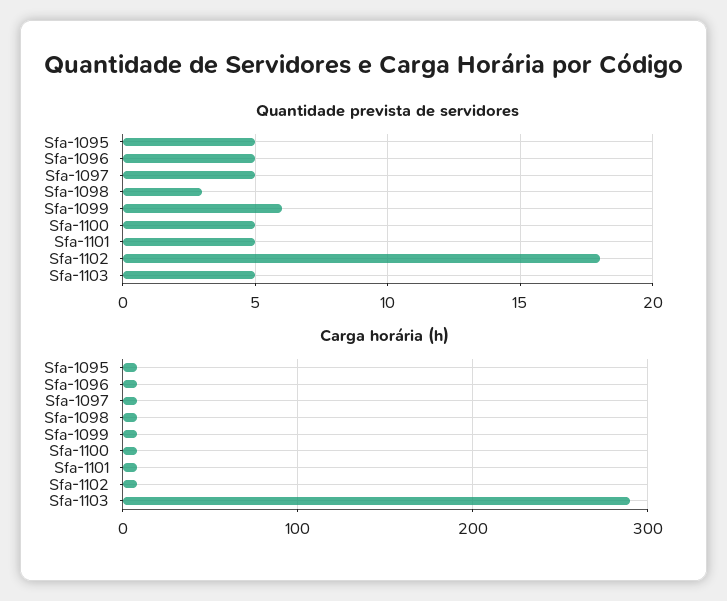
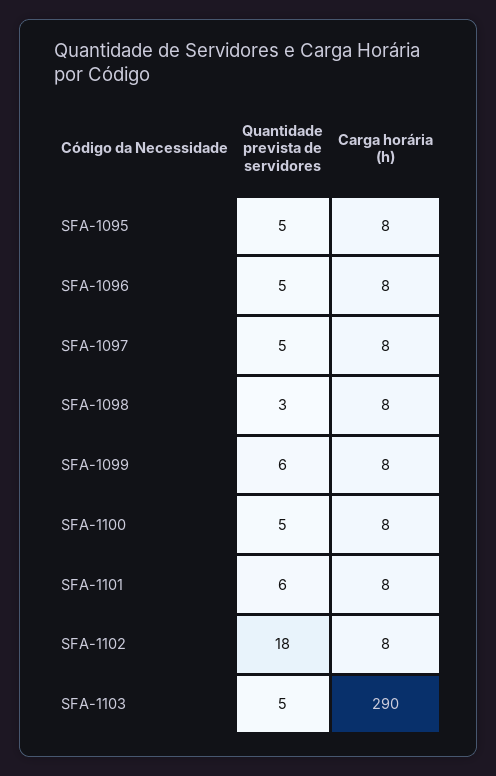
  {
    "Quantidade prevista de servidores": {
      "Sfa-1095": 5,
      "Sfa-1096": 5,
      "Sfa-1097": 5,
      "Sfa-1098": 3,
      "Sfa-1099": 6,
      "Sfa-1100": 5,
-     "Sfa-1101": 5,
+     "Sfa-1101": 6,
      "Sfa-1102": 18,
      "Sfa-1103": 5
    },
    "Carga horária (h)": {
      "Sfa-1095": 8,
      "Sfa-1096": 8,
      "Sfa-1097": 8,
      "Sfa-1098": 8,
      "Sfa-1099": 8,
      "Sfa-1100": 8,
      "Sfa-1101": 8,
      "Sfa-1102": 8,
      "Sfa-1103": 290
    }
  }

